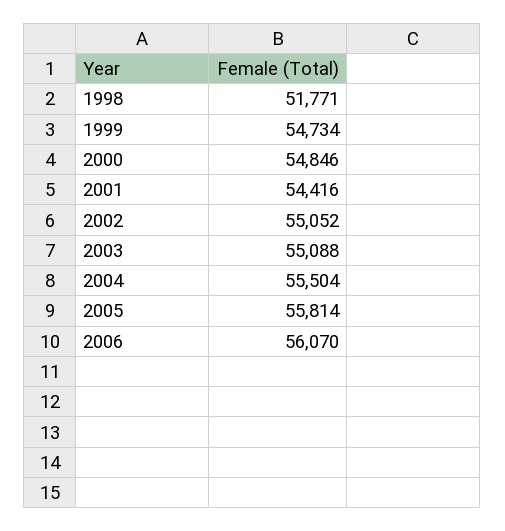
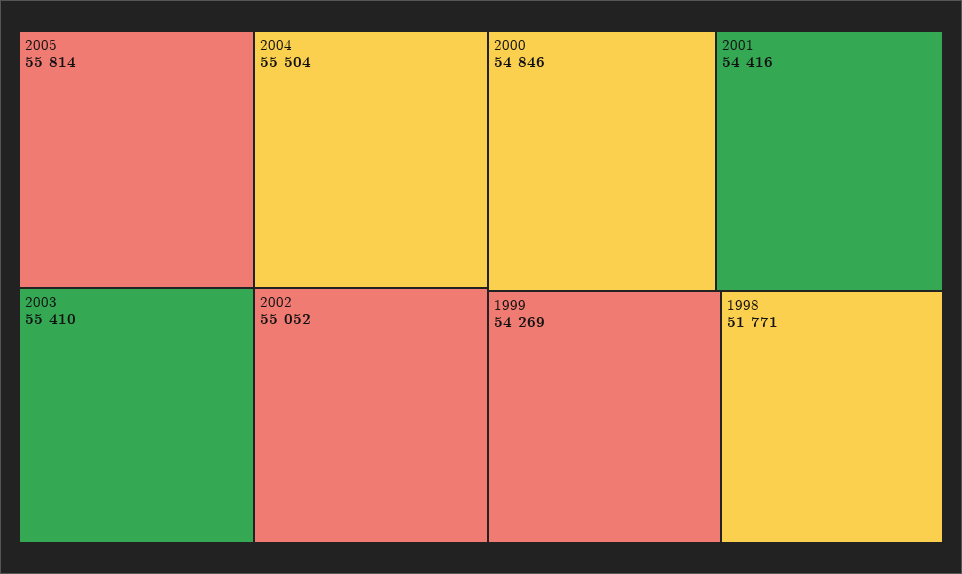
  {
    "1998": 51771,
-   "1999": 54734,
+   "1999": 54269,
    "2000": 54846,
    "2001": 54416,
    "2002": 55052,
-   "2003": 55088,
+   "2003": 55410,
    "2004": 55504,
-   "2005": 55814,
+   "2005": 55814
-   "2006": 56070
  }

